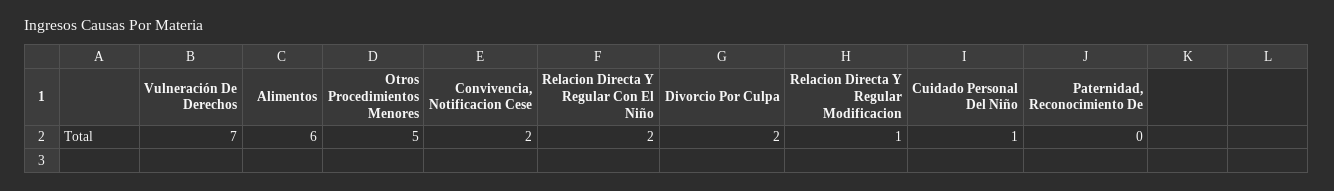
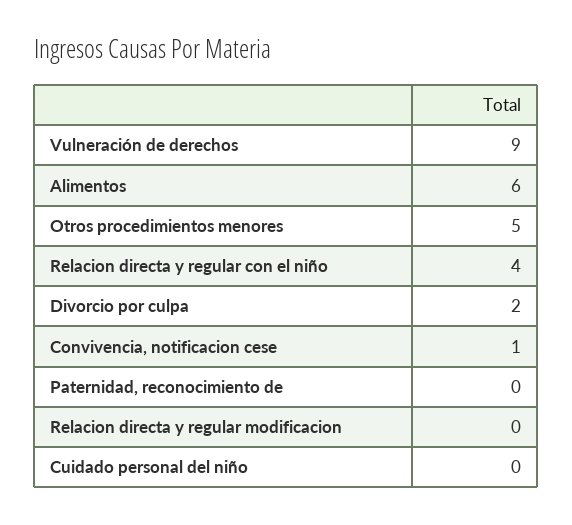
  {
-   "Vulneración De Derechos": 7,
+   "Vulneración De Derechos": 9,
    "Alimentos": 6,
    "Otros Procedimientos Menores": 5,
-   "Convivencia, Notificacion Cese": 2,
+   "Convivencia, Notificacion Cese": 1,
-   "Relacion Directa Y Regular Con El Niño": 2,
+   "Relacion Directa Y Regular Con El Niño": 4,
    "Divorcio Por Culpa": 2,
-   "Relacion Directa Y Regular Modificacion": 1,
+   "Relacion Directa Y Regular Modificacion": 0,
-   "Cuidado Personal Del Niño": 1,
+   "Cuidado Personal Del Niño": 0,
    "Paternidad, Reconocimiento De": 0
  }

